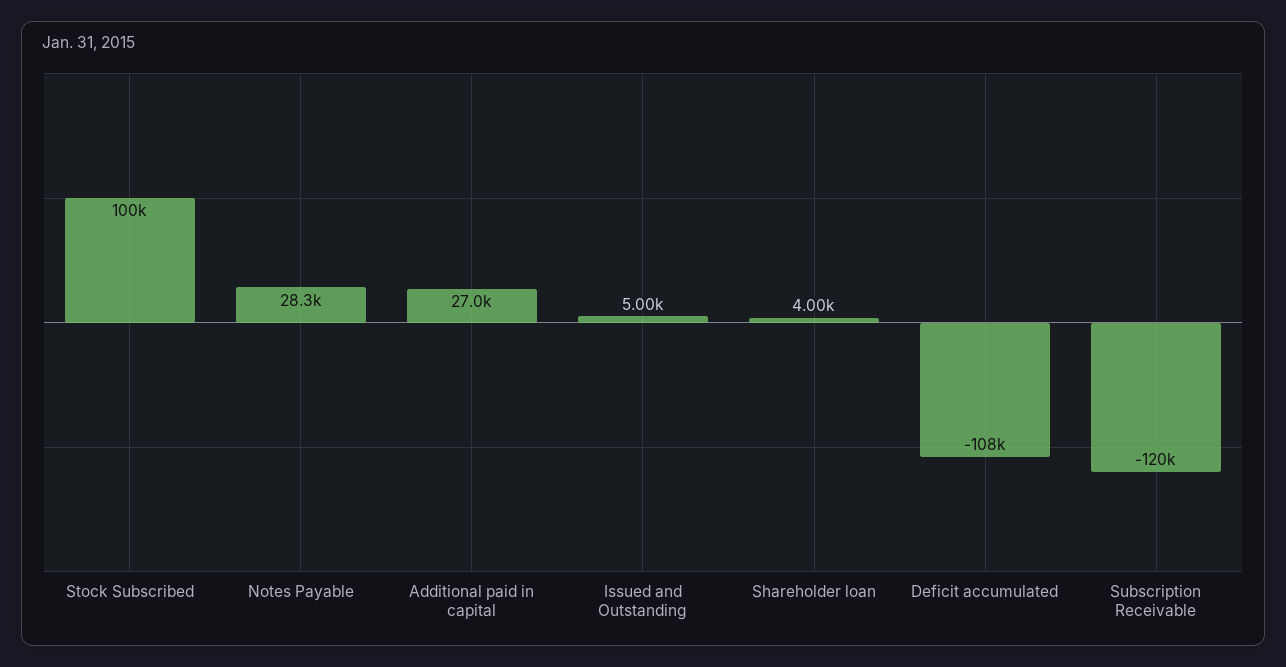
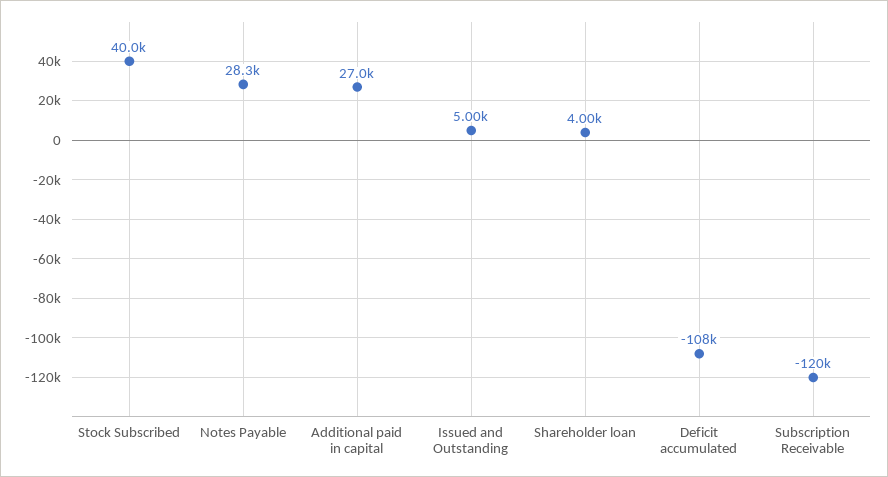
  {
-   "Stock Subscribed": 100000,
+   "Stock Subscribed": 40000,
    "Notes Payable": 28300,
    "Additional paid in capital": 27000,
    "Issued and Outstanding": 5000,
    "Shareholder loan": 4000,
    "Deficit accumulated": -108000,
    "Subscription Receivable": -120000
  }

